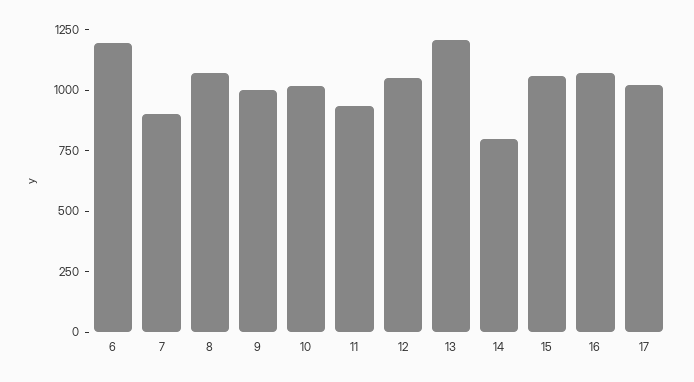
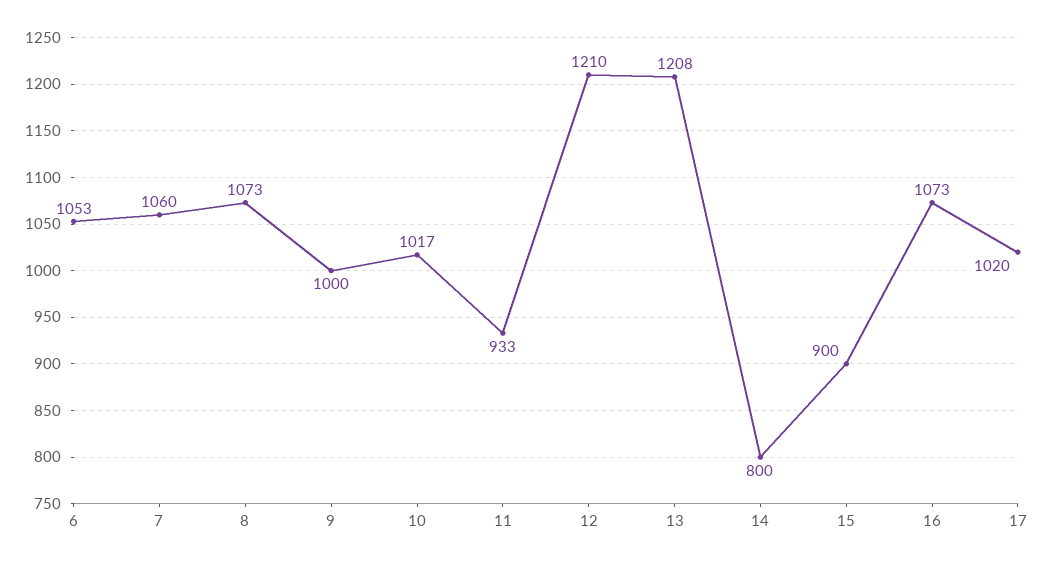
  {
-   "6": 1200,
+   "6": 1053,
-   "7": 900,
+   "7": 1060,
    "8": 1073,
    "9": 1000,
    "10": 1017,
    "11": 933,
-   "12": 1050,
+   "12": 1210,
    "13": 1208,
    "14": 800,
-   "15": 1050,
+   "15": 900,
    "16": 1073,
    "17": 1020
  }

